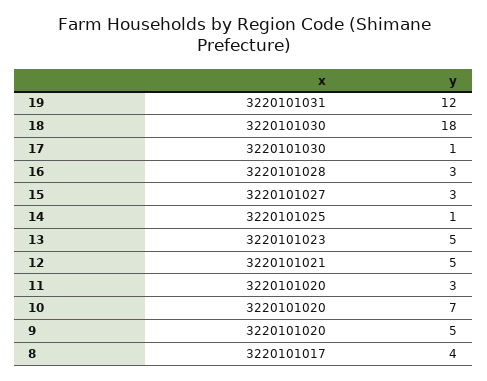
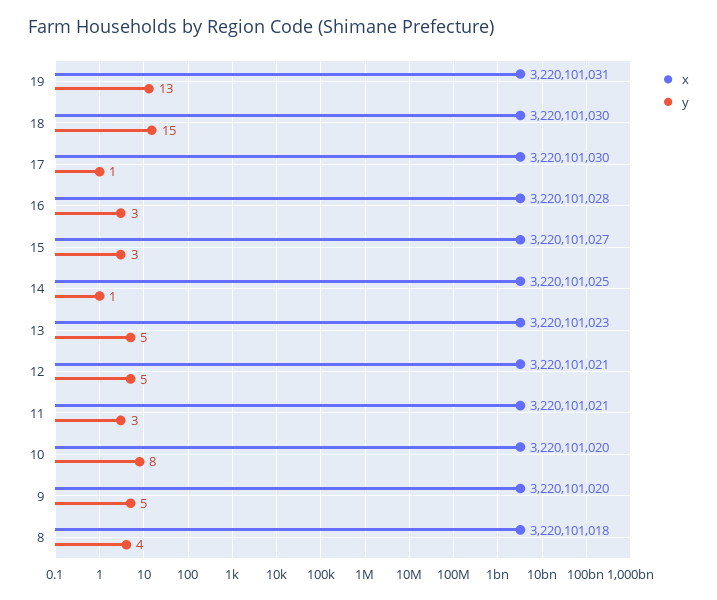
  {
    "x": {
      "19": 3220101031,
      "18": 3220101030,
      "17": 3220101030,
      "16": 3220101028,
      "15": 3220101027,
      "14": 3220101025,
      "13": 3220101023,
      "12": 3220101021,
-     "11": 3220101020,
+     "11": 3220101021,
      "10": 3220101020,
      "9": 3220101020,
-     "8": 3220101017
+     "8": 3220101018
    },
    "y": {
-     "19": 12,
+     "19": 13,
-     "18": 18,
+     "18": 15,
      "17": 1,
      "16": 3,
      "15": 3,
      "14": 1,
      "13": 5,
      "12": 5,
      "11": 3,
-     "10": 7,
+     "10": 8,
      "9": 5,
      "8": 4
    }
  }

